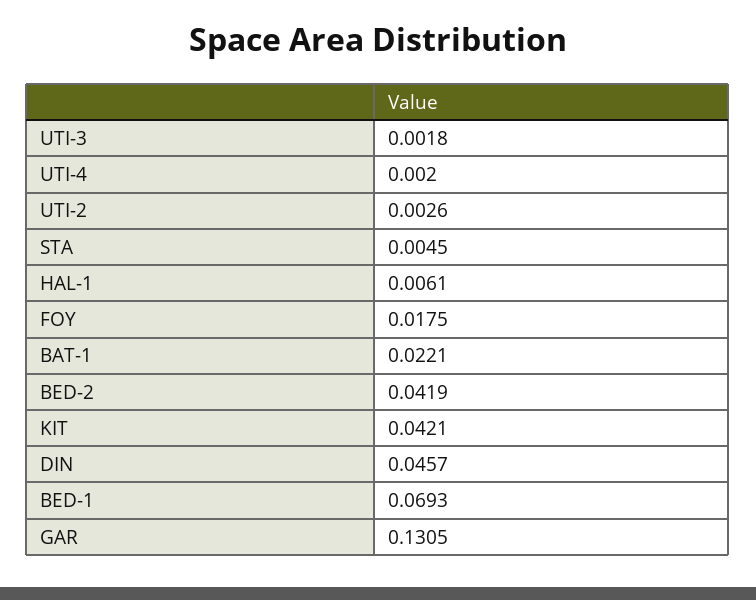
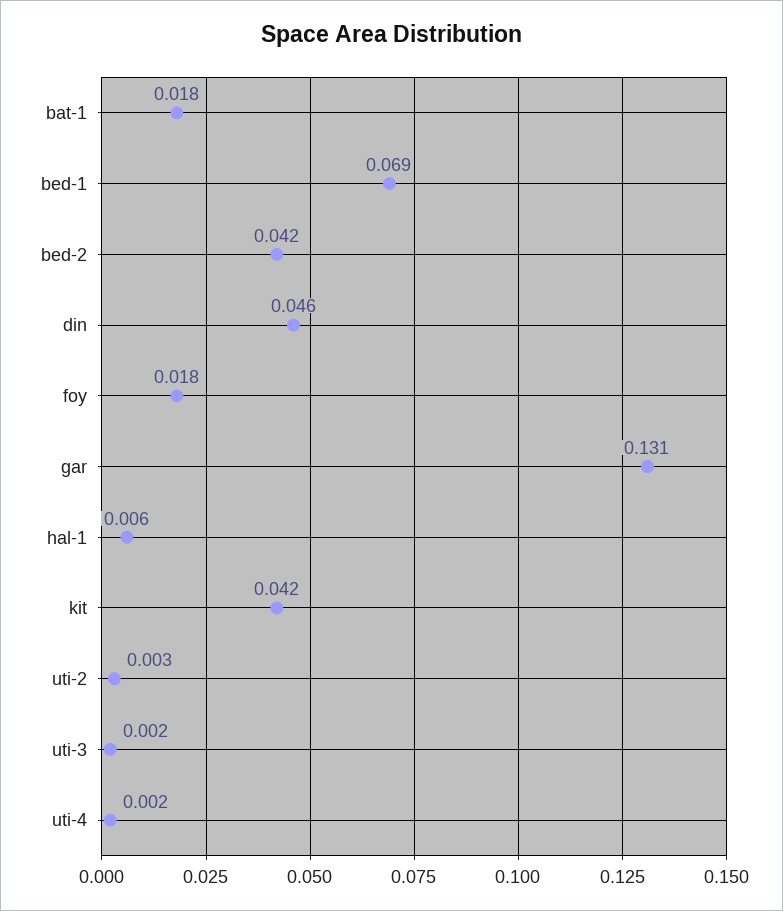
  {
    "UTI-3": 0.0018,
    "UTI-4": 0.002,
    "UTI-2": 0.0026,
-   "STA": 0.0045,
    "HAL-1": 0.0061,
    "FOY": 0.0175,
-   "BAT-1": 0.0221,
+   "BAT-1": 0.018,
    "BED-2": 0.0419,
    "KIT": 0.0421,
    "DIN": 0.0457,
    "BED-1": 0.0693,
    "GAR": 0.1305
  }

